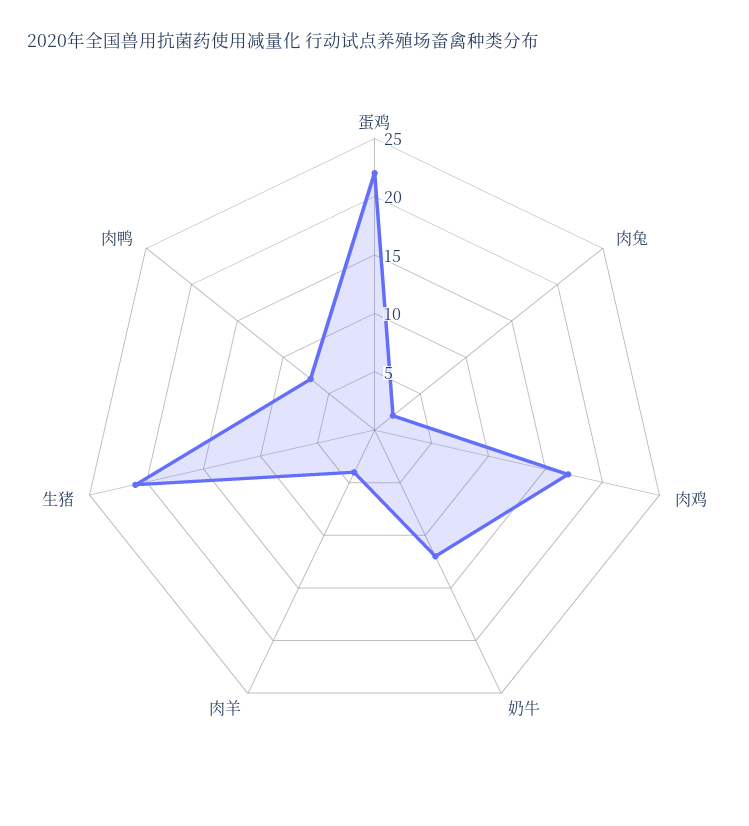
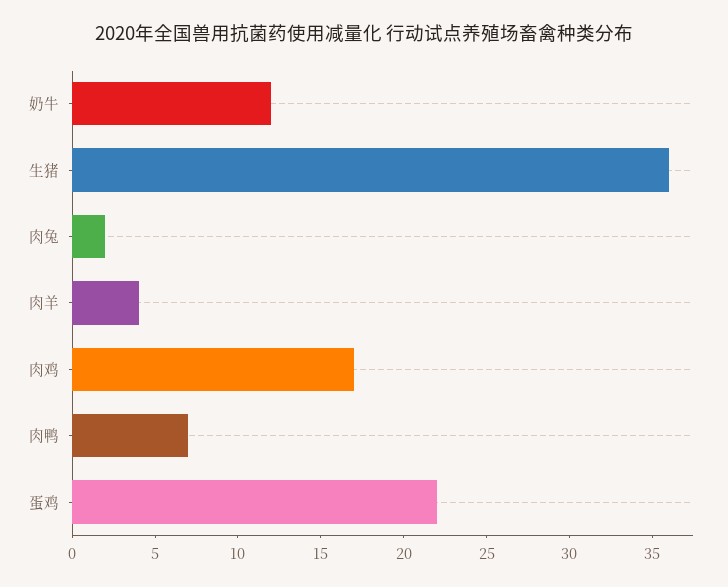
  {
    "蛋鸡": 22,
    "肉兔": 2,
    "肉鸡": 17,
    "奶牛": 12,
    "肉羊": 4,
-   "生猪": 21,
+   "生猪": 36,
    "肉鸭": 7
  }

